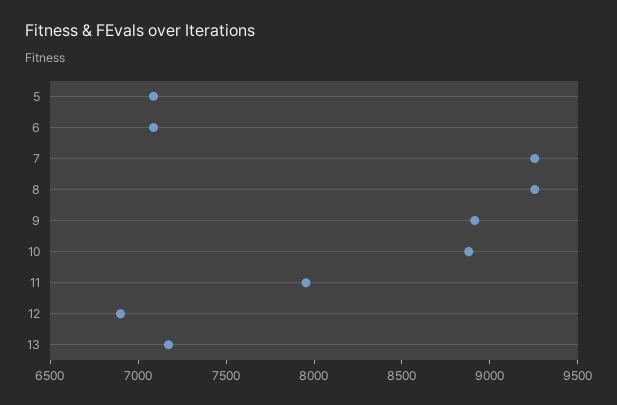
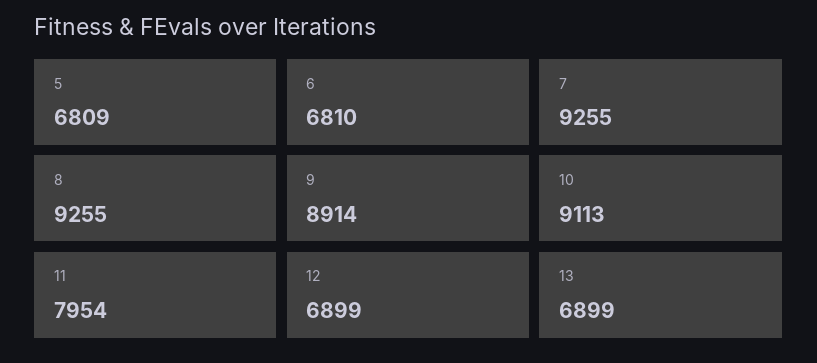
  {
-   "5": 7100,
+   "5": 6809,
-   "6": 7100,
+   "6": 6810,
    "7": 9255,
    "8": 9255,
    "9": 8914,
-   "10": 8900,
+   "10": 9113,
    "11": 7954,
    "12": 6899,
-   "13": 7200
+   "13": 6899
  }

